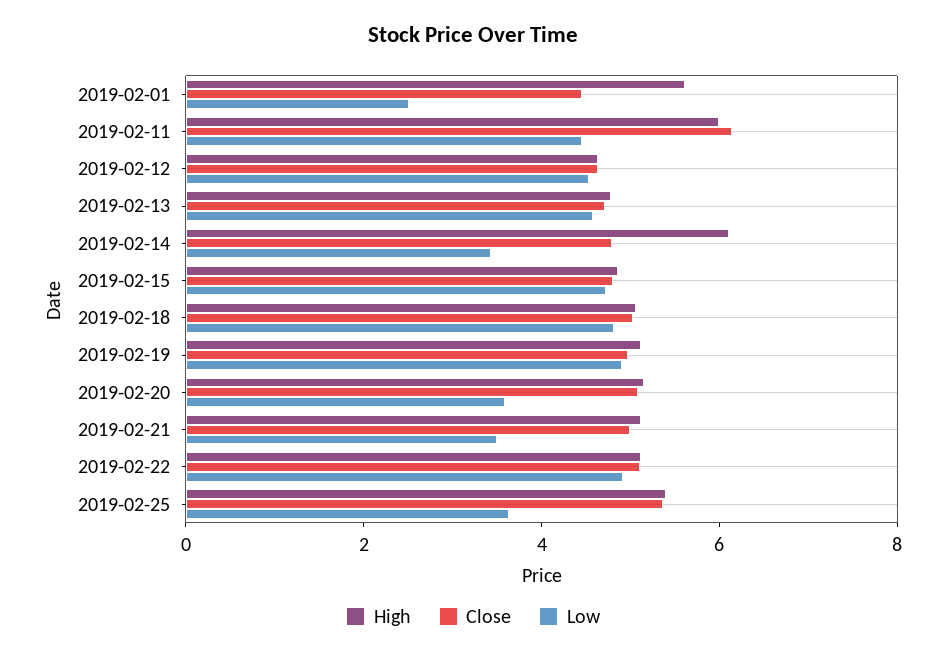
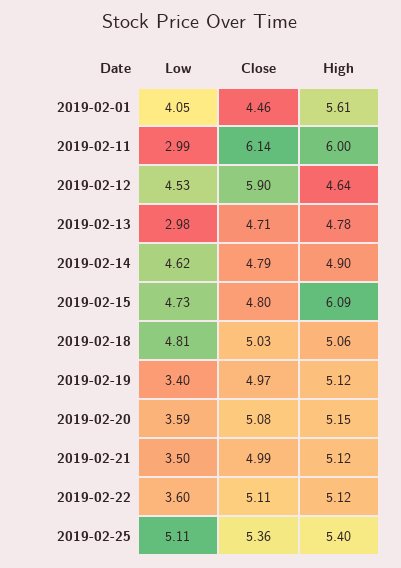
  {
    "High": {
      "2019-02-01": 5.61,
      "2019-02-11": 6,
      "2019-02-12": 4.64,
      "2019-02-13": 4.78,
-     "2019-02-14": 6,
+     "2019-02-14": 4.9,
-     "2019-02-15": 5,
+     "2019-02-15": 6.09,
      "2019-02-18": 5.06,
      "2019-02-19": 5.12,
      "2019-02-20": 5.15,
      "2019-02-21": 5.12,
      "2019-02-22": 5.12,
      "2019-02-25": 5.4
    },
    "Close": {
      "2019-02-01": 4.46,
      "2019-02-11": 6.14,
-     "2019-02-12": 4.5,
+     "2019-02-12": 5.9,
      "2019-02-13": 4.71,
      "2019-02-14": 4.79,
      "2019-02-15": 4.8,
      "2019-02-18": 5.03,
      "2019-02-19": 4.97,
      "2019-02-20": 5.08,
      "2019-02-21": 4.99,
      "2019-02-22": 5.11,
      "2019-02-25": 5.36
    },
    "Low": {
-     "2019-02-01": 2.5,
+     "2019-02-01": 4.05,
-     "2019-02-11": 4.5,
+     "2019-02-11": 2.99,
      "2019-02-12": 4.53,
-     "2019-02-13": 4.5,
+     "2019-02-13": 2.98,
-     "2019-02-14": 3.5,
+     "2019-02-14": 4.62,
      "2019-02-15": 4.73,
      "2019-02-18": 4.81,
-     "2019-02-19": 5,
+     "2019-02-19": 3.4,
      "2019-02-20": 3.59,
      "2019-02-21": 3.5,
-     "2019-02-22": 5,
+     "2019-02-22": 3.6,
-     "2019-02-25": 3.5
+     "2019-02-25": 5.11
    }
  }

